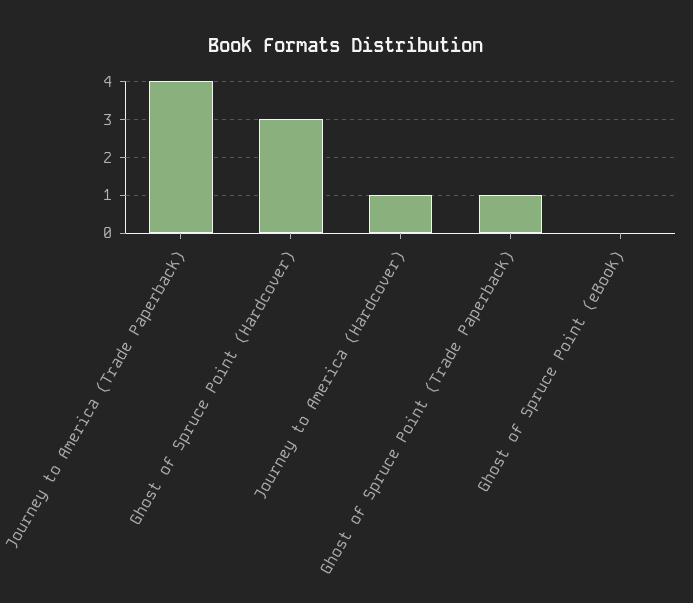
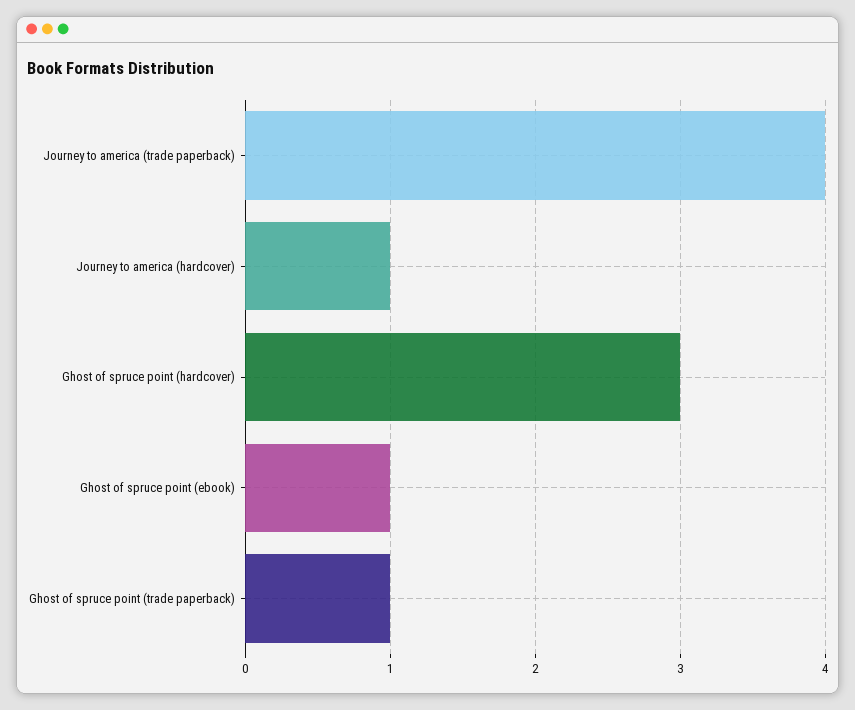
  {
    "Journey to America (Trade Paperback)": 4,
    "Ghost of Spruce Point (Hardcover)": 3,
    "Journey to America (Hardcover)": 1,
    "Ghost of Spruce Point (Trade Paperback)": 1,
-   "Ghost of Spruce Point (eBook)": 0
+   "Ghost of Spruce Point (eBook)": 1
  }

